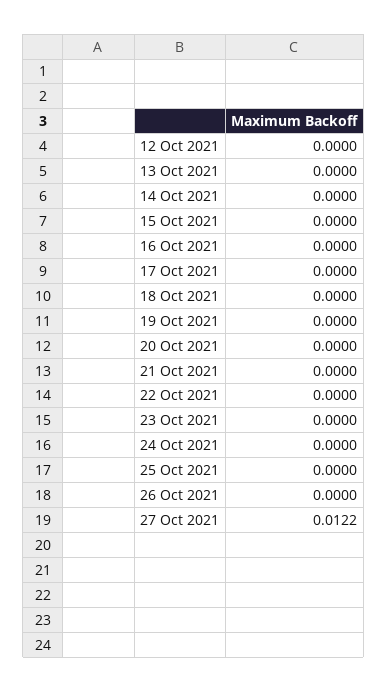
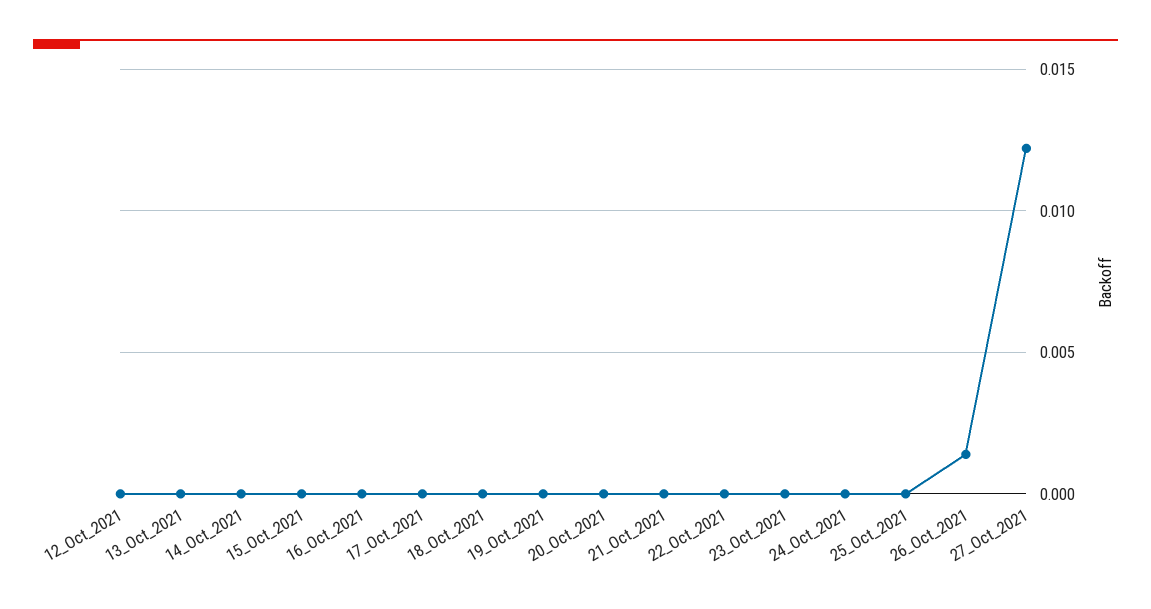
  {
    "12 Oct 2021": 0,
    "13 Oct 2021": 0,
    "14 Oct 2021": 0,
    "15 Oct 2021": 0,
    "16 Oct 2021": 0,
    "17 Oct 2021": 0,
    "18 Oct 2021": 0,
    "19 Oct 2021": 0,
    "20 Oct 2021": 0,
    "21 Oct 2021": 0,
    "22 Oct 2021": 0,
    "23 Oct 2021": 0,
    "24 Oct 2021": 0,
    "25 Oct 2021": 0,
-   "26 Oct 2021": 0,
+   "26 Oct 2021": 0.0015,
    "27 Oct 2021": 0.0122
  }

